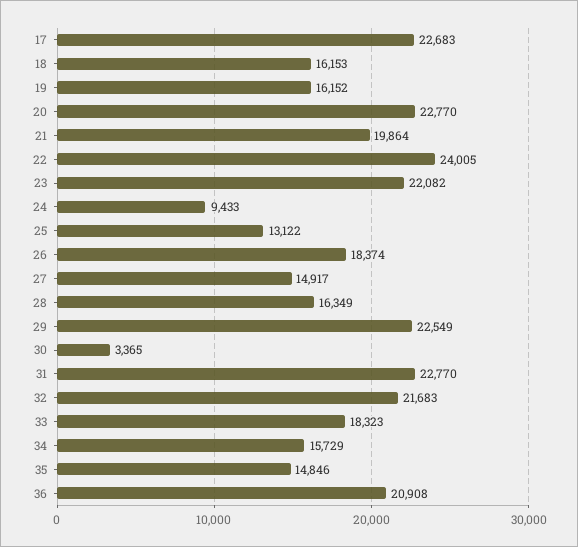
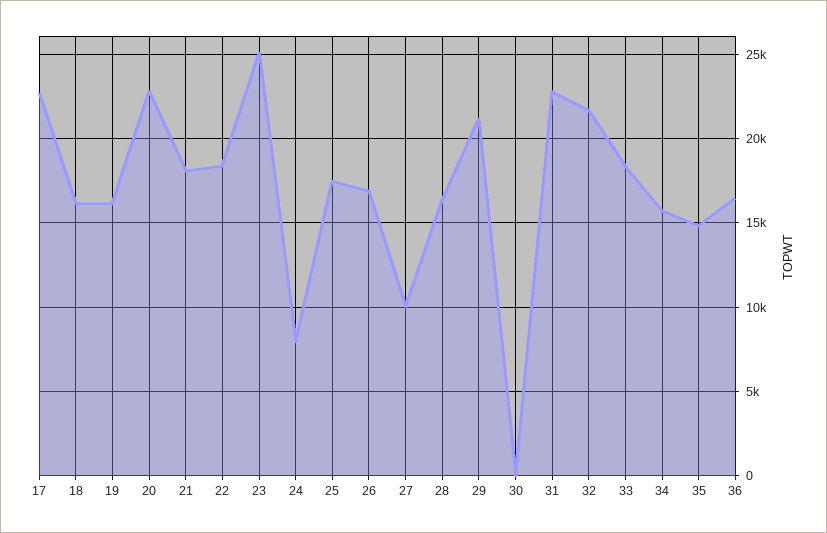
  {
    "17": 22683,
    "18": 16153,
    "19": 16152,
    "20": 22770,
-   "21": 19864,
+   "21": 18000,
-   "22": 24005,
+   "22": 18500,
-   "23": 22082,
+   "23": 25000,
-   "24": 9433,
+   "24": 8000,
-   "25": 13122,
+   "25": 17500,
-   "26": 18374,
+   "26": 17000,
-   "27": 14917,
+   "27": 10000,
    "28": 16349,
-   "29": 22549,
+   "29": 21000,
-   "30": 3365,
+   "30": 0,
    "31": 22770,
    "32": 21683,
    "33": 18323,
    "34": 15729,
    "35": 14846,
-   "36": 20908
+   "36": 16500
  }

